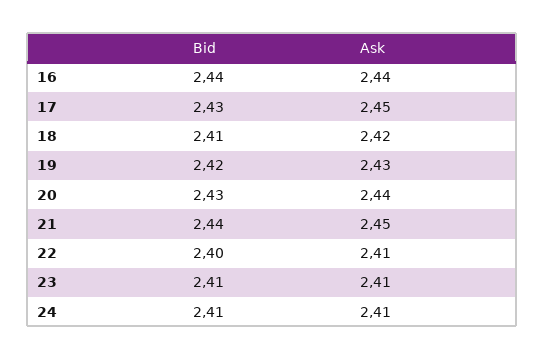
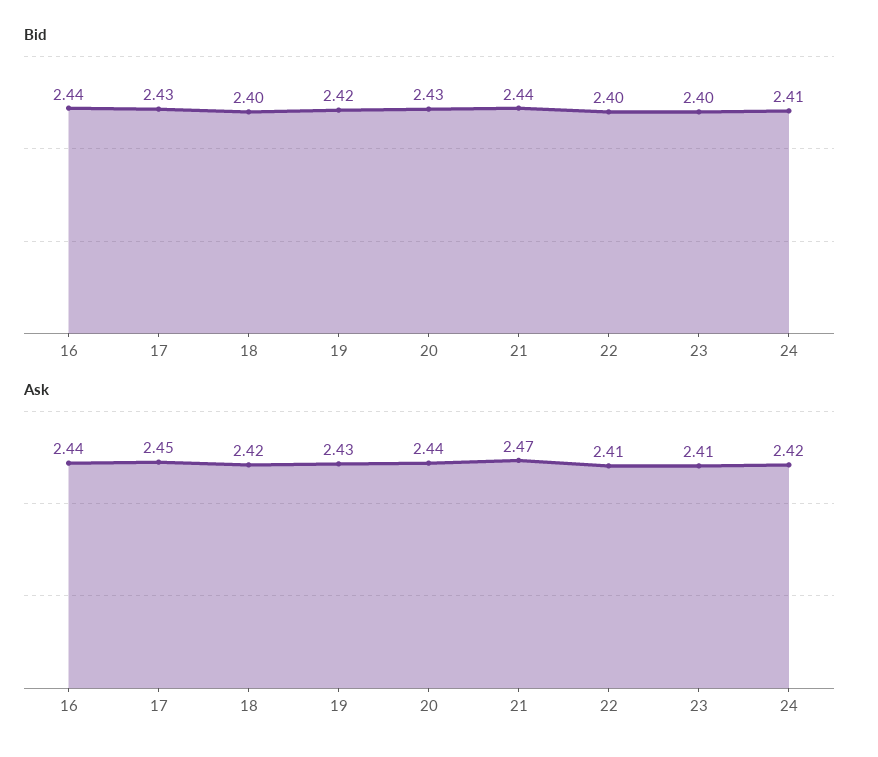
  {
    "Bid": {
      "16": 2.44,
      "17": 2.43,
-     "18": 2.41,
+     "18": 2.4,
      "19": 2.42,
      "20": 2.43,
      "21": 2.44,
      "22": 2.4,
-     "23": 2.41,
+     "23": 2.4,
      "24": 2.41
    },
    "Ask": {
      "16": 2.44,
      "17": 2.45,
      "18": 2.42,
      "19": 2.43,
      "20": 2.44,
-     "21": 2.45,
+     "21": 2.47,
      "22": 2.41,
      "23": 2.41,
-     "24": 2.41
+     "24": 2.42
    }
  }

